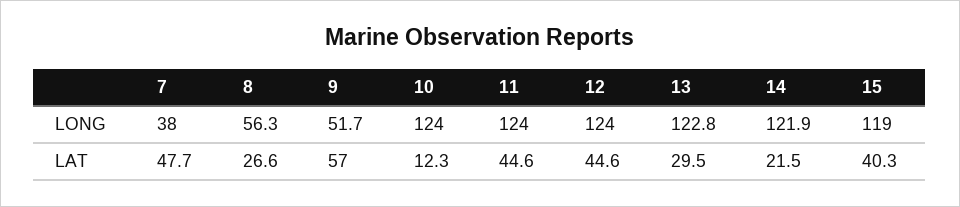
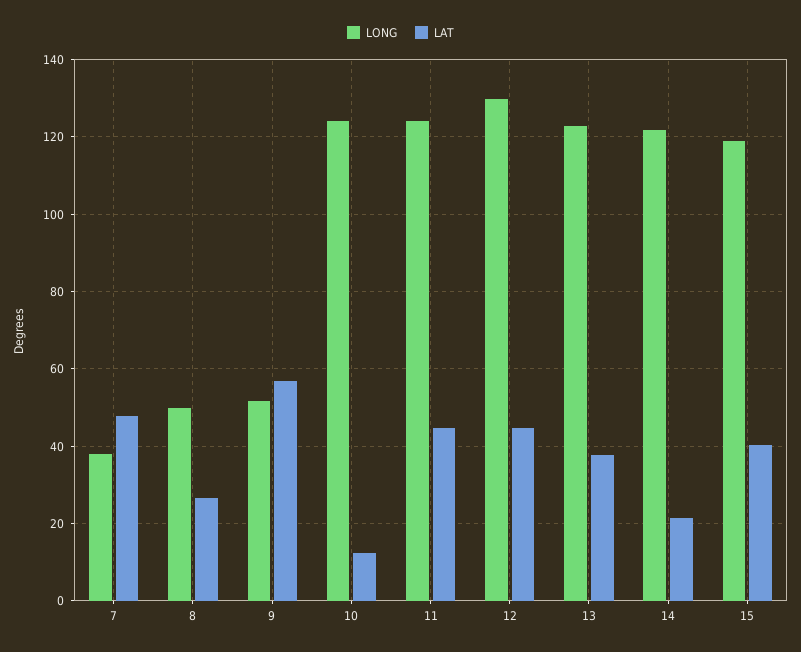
  {
    "LONG": {
      "7": 38,
-     "8": 56.3,
+     "8": 50,
      "9": 51.7,
      "10": 124,
      "11": 124,
-     "12": 124,
+     "12": 130,
      "13": 122.8,
      "14": 121.9,
      "15": 119
    },
    "LAT": {
      "7": 47.7,
      "8": 26.6,
      "9": 57,
      "10": 12.3,
      "11": 44.6,
      "12": 44.6,
-     "13": 29.5,
+     "13": 38,
      "14": 21.5,
      "15": 40.3
    }
  }

